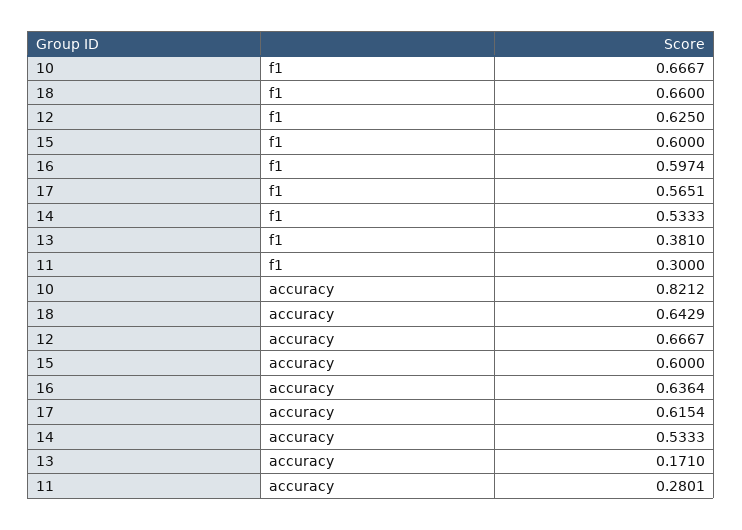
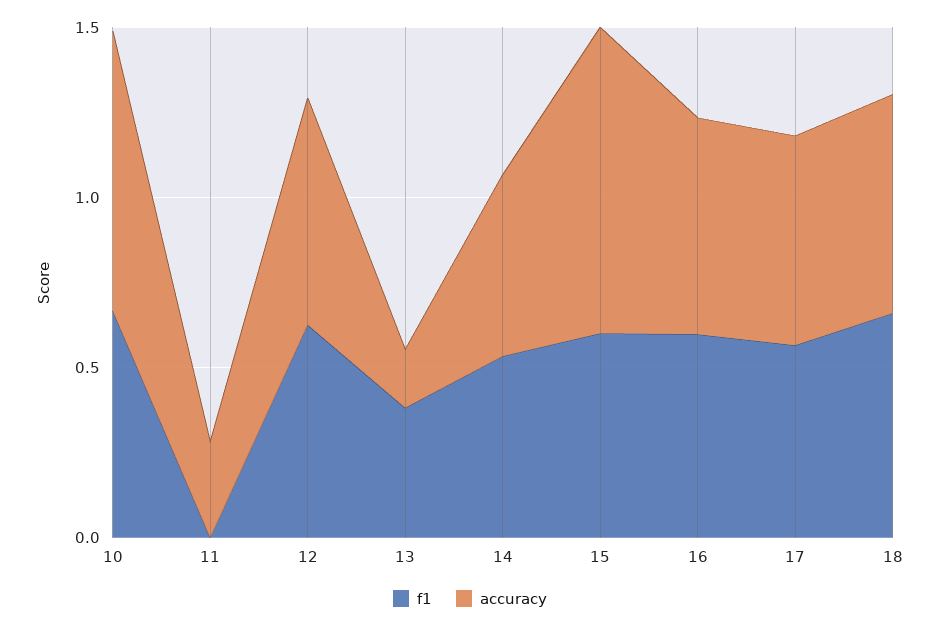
  {
    "f1": {
      "10": 0.6667,
      "18": 0.66,
      "12": 0.625,
      "15": 0.6,
      "16": 0.5974,
      "17": 0.5651,
      "14": 0.5333,
      "13": 0.381,
-     "11": 0.3
+     "11": 0
    },
    "accuracy": {
      "10": 0.8212,
      "18": 0.6429,
      "12": 0.6667,
-     "15": 0.6,
+     "15": 0.9,
      "16": 0.6364,
      "17": 0.6154,
      "14": 0.5333,
      "13": 0.171,
      "11": 0.2801
    }
  }

